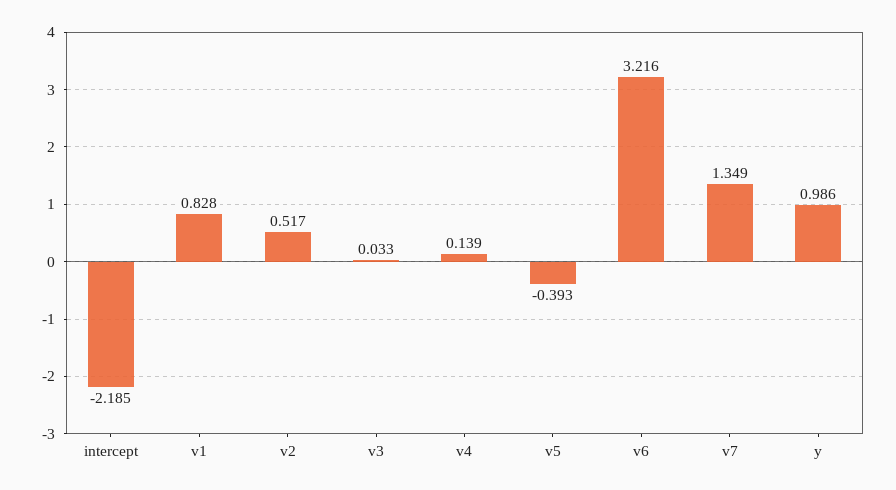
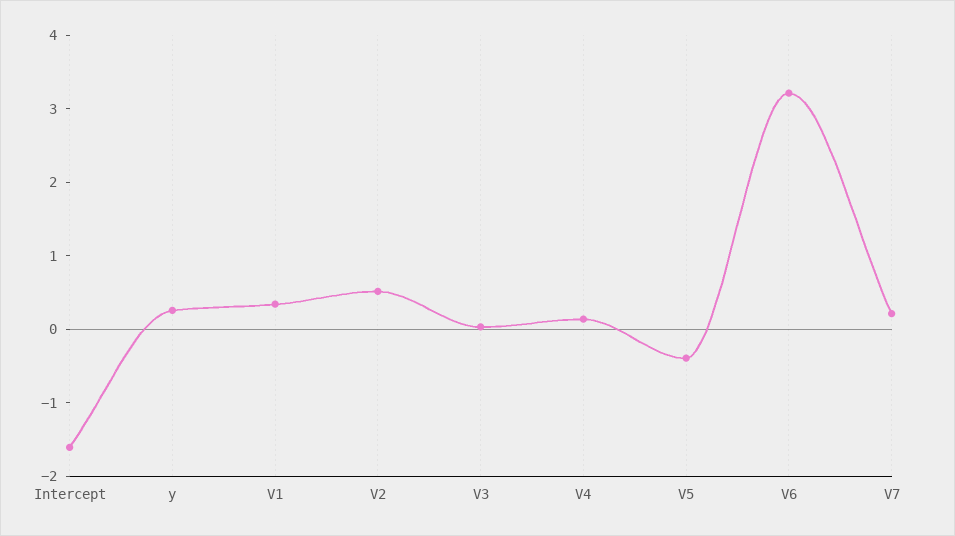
  {
-   "intercept": -2.185,
+   "intercept": -1.6,
-   "v1": 0.828,
+   "v1": 0.4,
    "v2": 0.517,
    "v3": 0.033,
    "v4": 0.139,
    "v5": -0.393,
    "v6": 3.216,
-   "v7": 1.349,
+   "v7": 0.2,
-   "y": 0.986
+   "y": 0.2
  }

